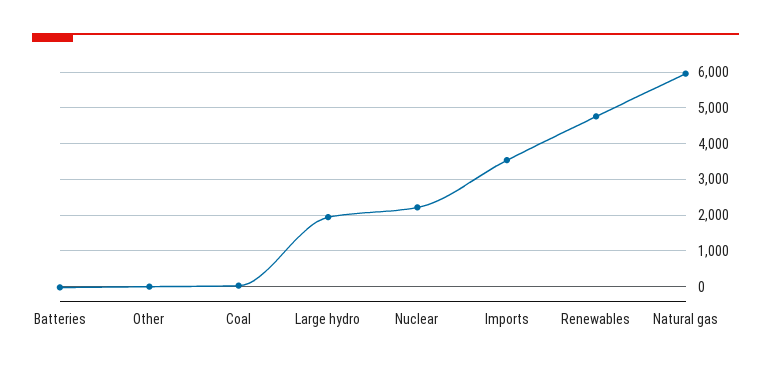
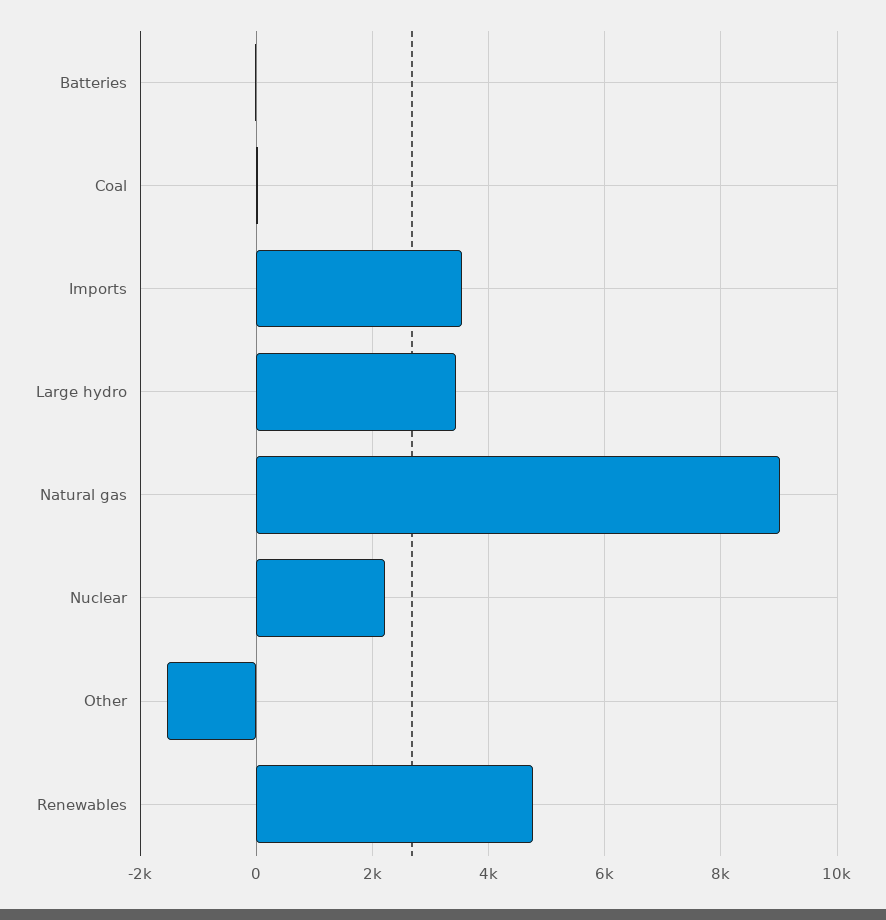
  {
    "Batteries": 0,
-   "Other": 0,
+   "Other": -1600,
    "Coal": 0,
-   "Large hydro": 2000,
+   "Large hydro": 3400,
    "Nuclear": 2200,
    "Imports": 3600,
    "Renewables": 4800,
-   "Natural gas": 6000
+   "Natural gas": 9000
  }

